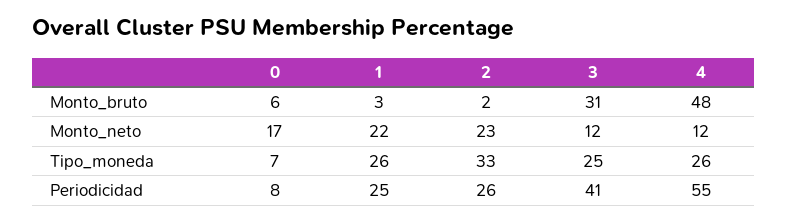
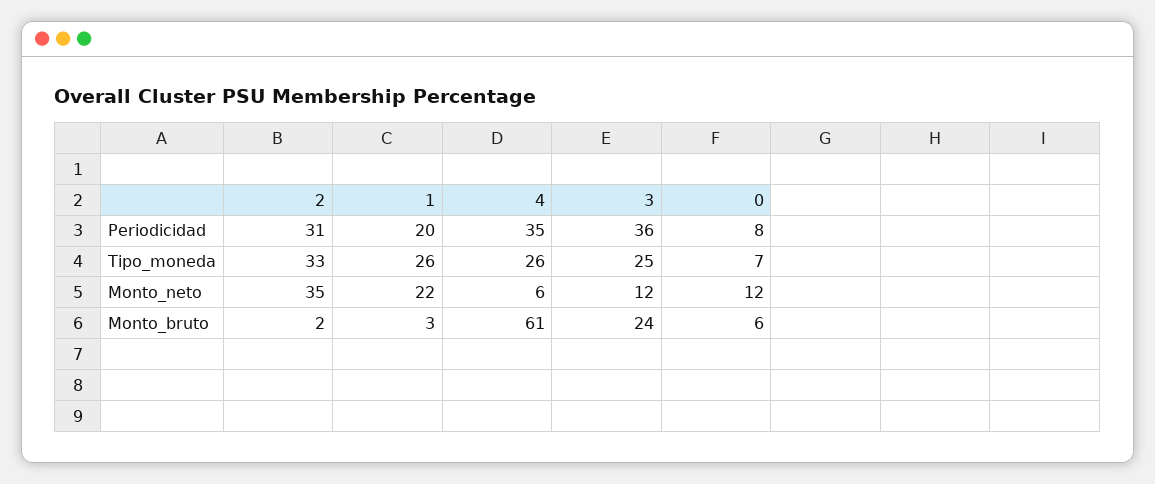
  {
    "0": {
      "Monto_bruto": 6,
-     "Monto_neto": 17,
+     "Monto_neto": 12,
      "Tipo_moneda": 7,
      "Periodicidad": 8
    },
    "1": {
      "Monto_bruto": 3,
      "Monto_neto": 22,
      "Tipo_moneda": 26,
-     "Periodicidad": 25
+     "Periodicidad": 20
    },
    "2": {
      "Monto_bruto": 2,
-     "Monto_neto": 23,
+     "Monto_neto": 35,
      "Tipo_moneda": 33,
-     "Periodicidad": 26
+     "Periodicidad": 31
    },
    "3": {
-     "Monto_bruto": 31,
+     "Monto_bruto": 24,
      "Monto_neto": 12,
      "Tipo_moneda": 25,
-     "Periodicidad": 41
+     "Periodicidad": 36
    },
    "4": {
-     "Monto_bruto": 48,
+     "Monto_bruto": 61,
-     "Monto_neto": 12,
+     "Monto_neto": 6,
      "Tipo_moneda": 26,
-     "Periodicidad": 55
+     "Periodicidad": 35
    }
  }

